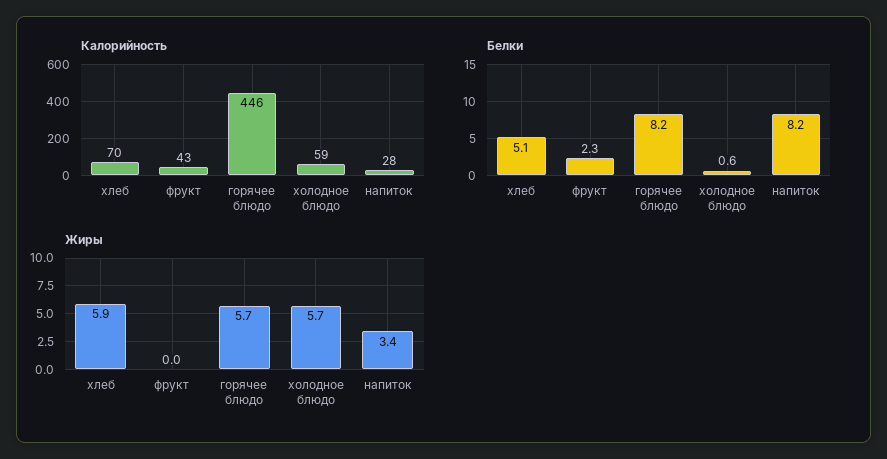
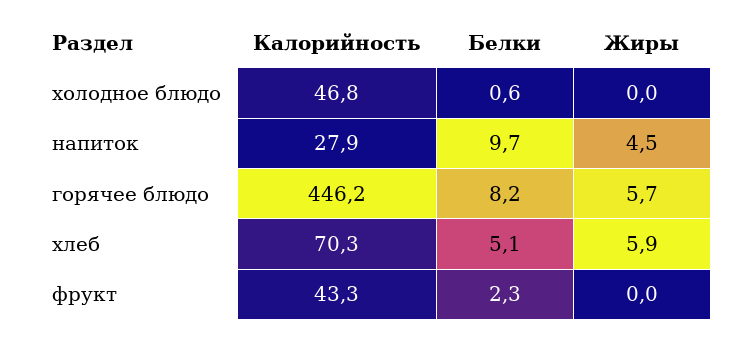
  {
    "Калорийность": {
      "хлеб": 70.3,
      "фрукт": 43.3,
      "горячее блюдо": 446.2,
-     "холодное блюдо": 59,
+     "холодное блюдо": 46.8,
      "напиток": 27.9
    },
    "Белки": {
      "хлеб": 5.1,
      "фрукт": 2.3,
      "горячее блюдо": 8.2,
      "холодное блюдо": 0.6,
-     "напиток": 8.2
+     "напиток": 9.7
    },
    "Жиры": {
      "хлеб": 5.9,
      "фрукт": 0,
      "горячее блюдо": 5.7,
-     "холодное блюдо": 5.7,
+     "холодное блюдо": 0,
-     "напиток": 3.4
+     "напиток": 4.5
    }
  }

